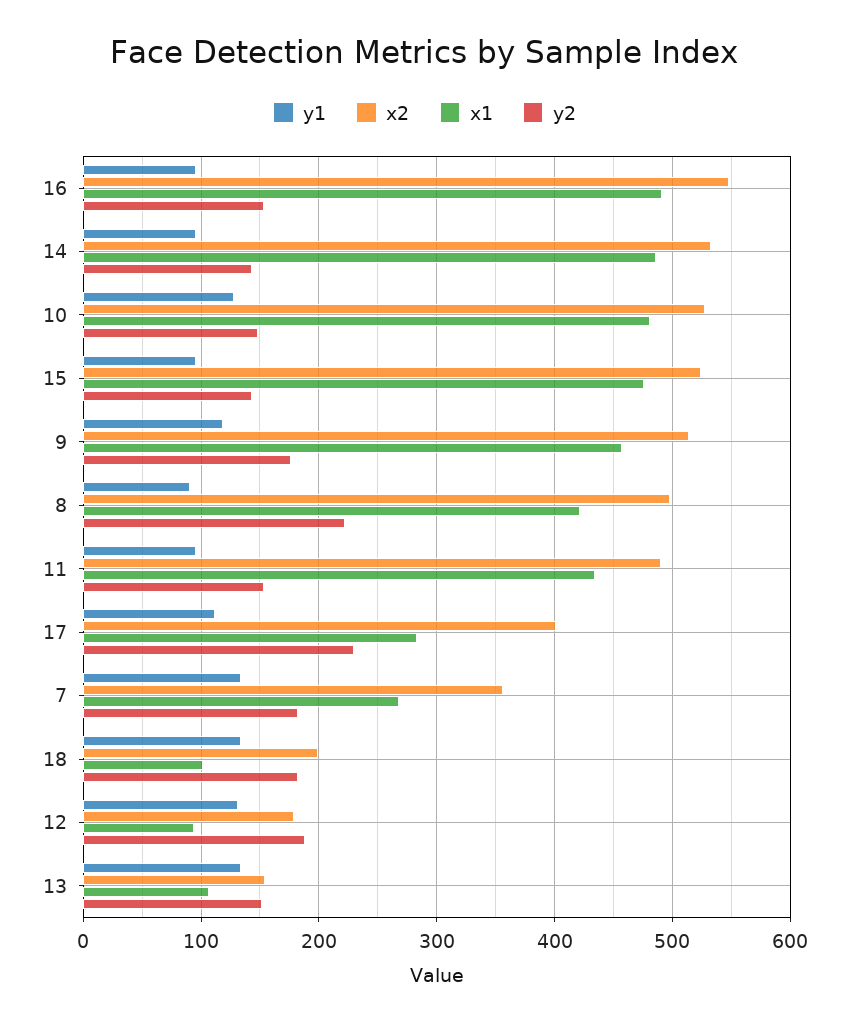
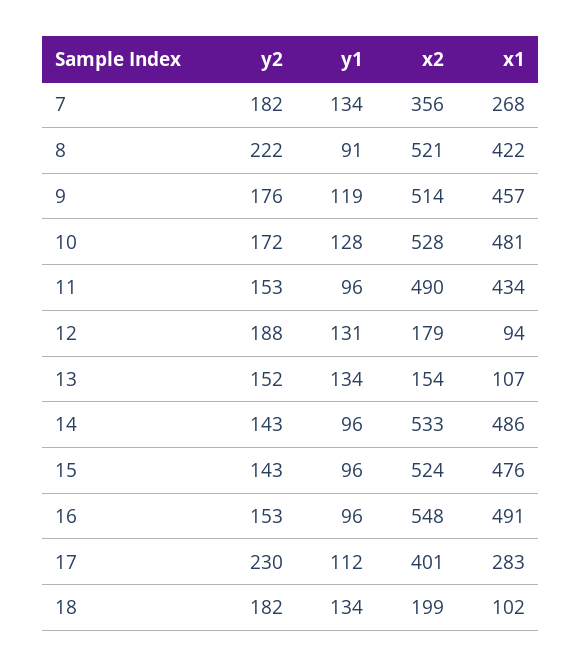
  {
    "y1": {
      "16": 96,
      "14": 96,
      "10": 128,
      "15": 96,
      "9": 119,
      "8": 91,
      "11": 96,
      "17": 112,
      "7": 134,
      "18": 134,
      "12": 131,
      "13": 134
    },
    "x2": {
      "16": 548,
      "14": 533,
      "10": 528,
      "15": 524,
      "9": 514,
-     "8": 500,
+     "8": 521,
      "11": 490,
      "17": 401,
      "7": 356,
      "18": 199,
      "12": 179,
      "13": 154
    },
    "x1": {
      "16": 491,
      "14": 486,
      "10": 481,
      "15": 476,
      "9": 457,
      "8": 422,
      "11": 434,
      "17": 283,
      "7": 268,
      "18": 102,
      "12": 94,
      "13": 107
    },
    "y2": {
      "16": 153,
      "14": 143,
-     "10": 150,
+     "10": 172,
      "15": 143,
      "9": 176,
      "8": 222,
      "11": 153,
      "17": 230,
      "7": 182,
      "18": 182,
      "12": 188,
      "13": 152
    }
  }

